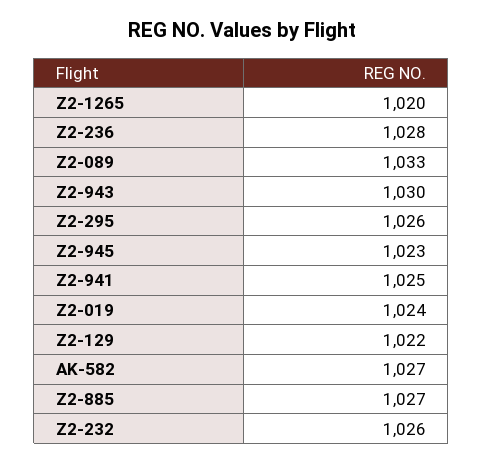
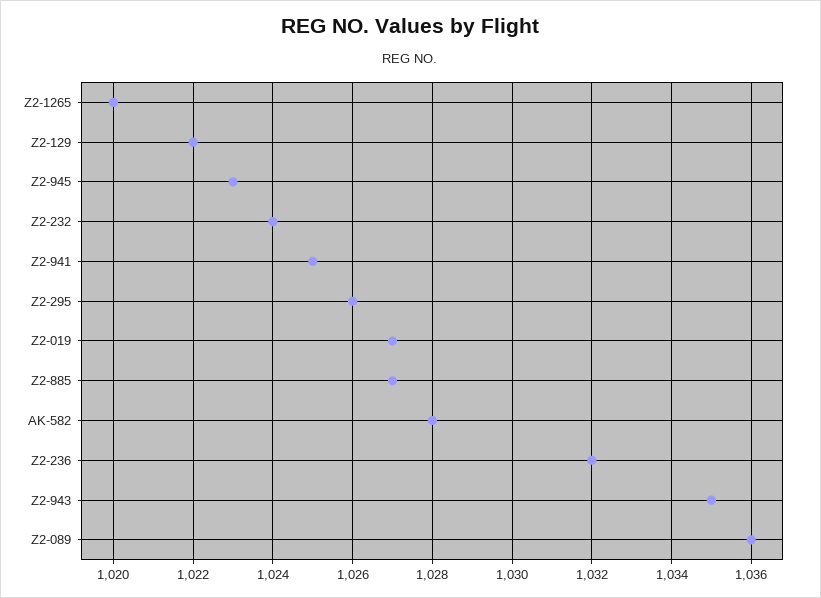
  {
    "Z2-1265": 1020,
-   "Z2-236": 1028,
+   "Z2-236": 1032,
-   "Z2-089": 1033,
+   "Z2-089": 1036,
-   "Z2-943": 1030,
+   "Z2-943": 1035,
    "Z2-295": 1026,
    "Z2-945": 1023,
    "Z2-941": 1025,
-   "Z2-019": 1024,
+   "Z2-019": 1027,
    "Z2-129": 1022,
-   "AK-582": 1027,
+   "AK-582": 1028,
    "Z2-885": 1027,
-   "Z2-232": 1026
+   "Z2-232": 1024
  }

